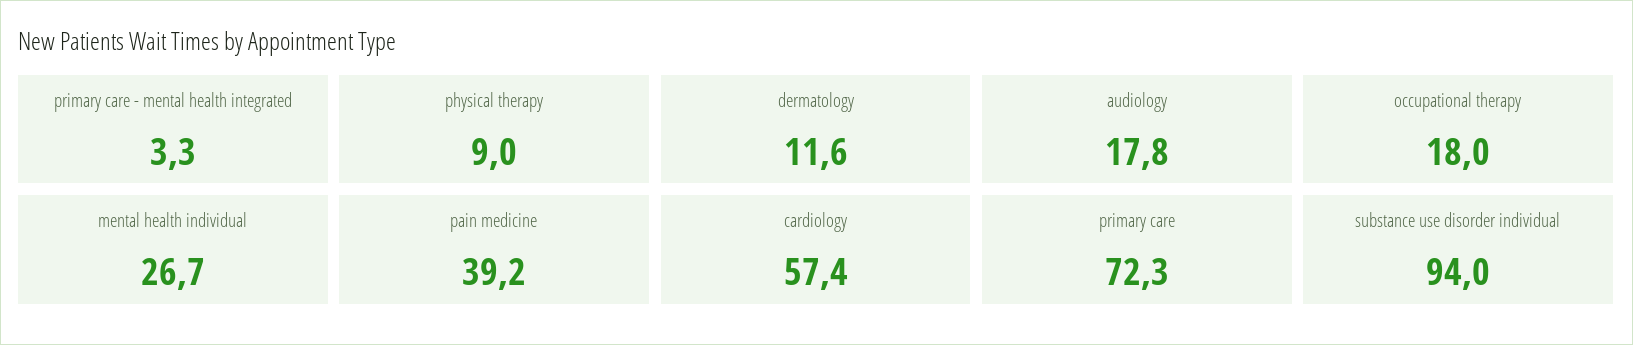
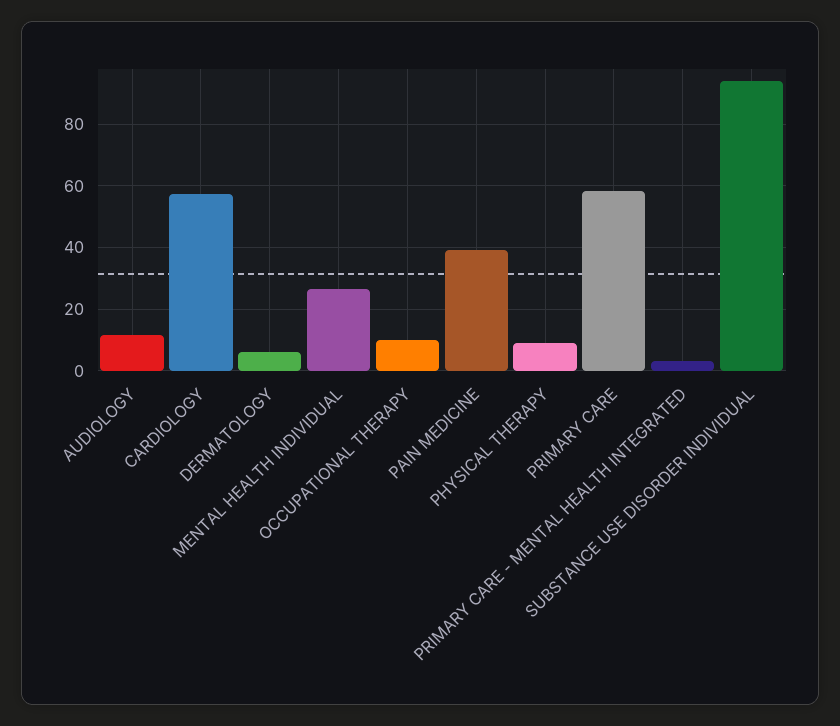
  {
    "primary care - mental health integrated": 3.3,
    "physical therapy": 9,
-   "dermatology": 11.6,
+   "dermatology": 6,
-   "audiology": 17.8,
+   "audiology": 12,
-   "occupational therapy": 18,
+   "occupational therapy": 10,
    "mental health individual": 26.7,
    "pain medicine": 39.2,
    "cardiology": 57.4,
-   "primary care": 72.3,
+   "primary care": 58,
    "substance use disorder individual": 94
  }

